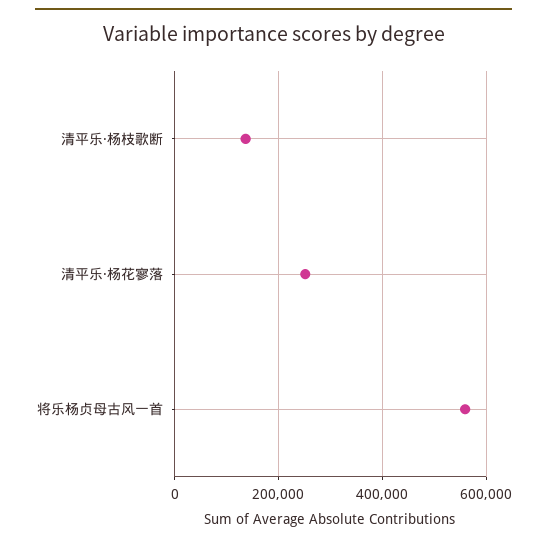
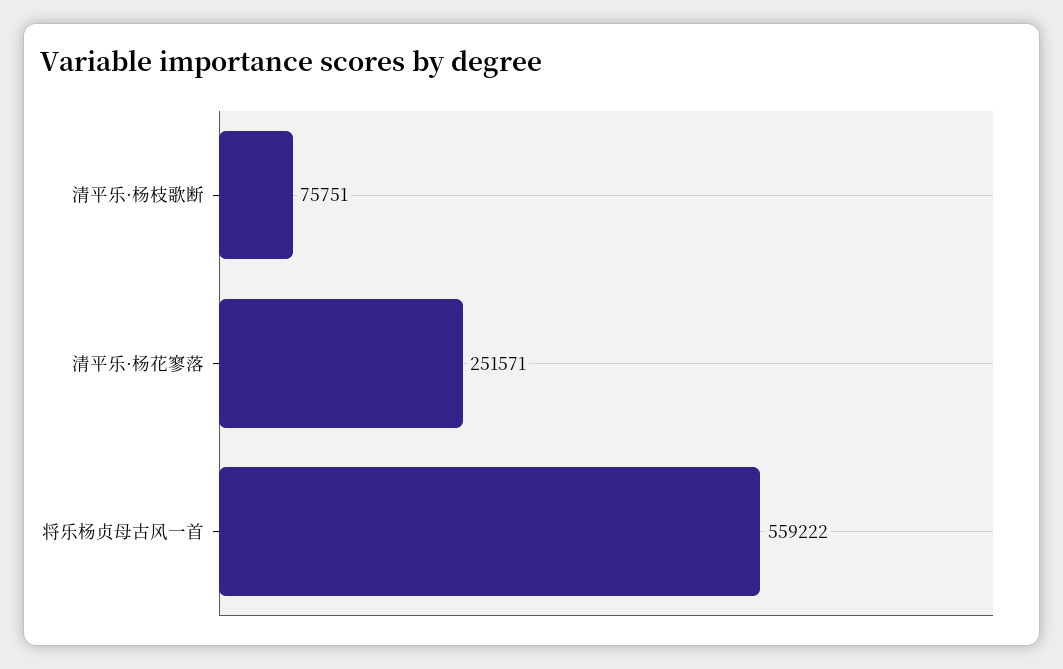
  {
-   "清平乐·杨枝歌断": 140000,
+   "清平乐·杨枝歌断": 75751,
    "清平乐·杨花寥落": 251571,
    "将乐杨贞母古风一首": 559222
  }

